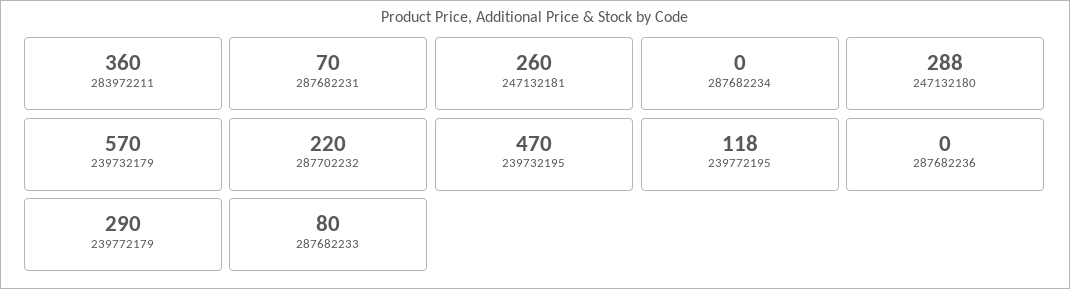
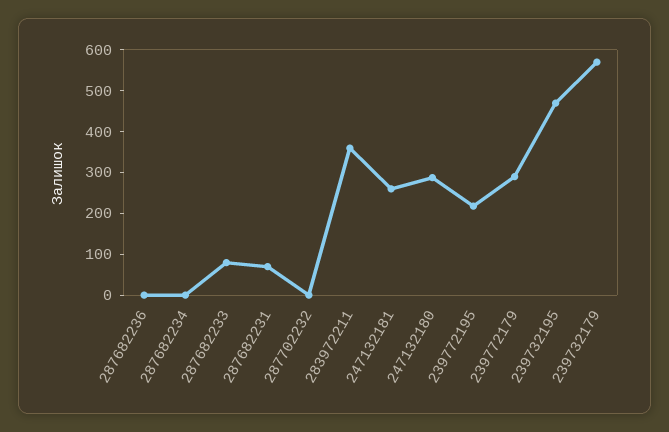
  {
    "283972211": 360,
    "287682231": 70,
    "247132181": 260,
    "287682234": 0,
    "247132180": 288,
    "239732179": 570,
-   "287702232": 220,
+   "287702232": 0,
    "239732195": 470,
-   "239772195": 118,
+   "239772195": 220,
    "287682236": 0,
    "239772179": 290,
    "287682233": 80
  }

